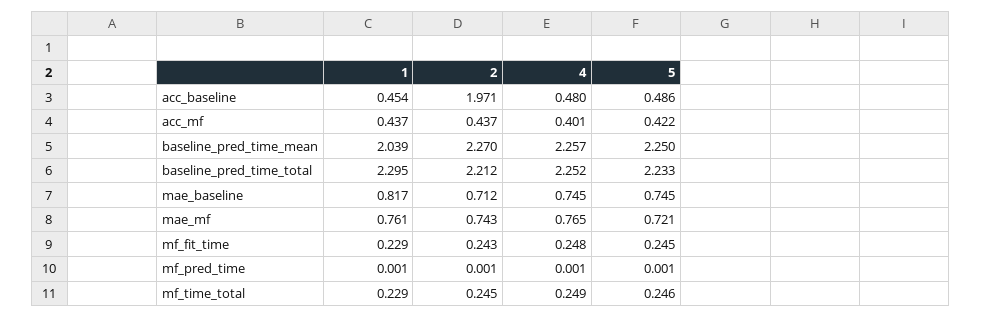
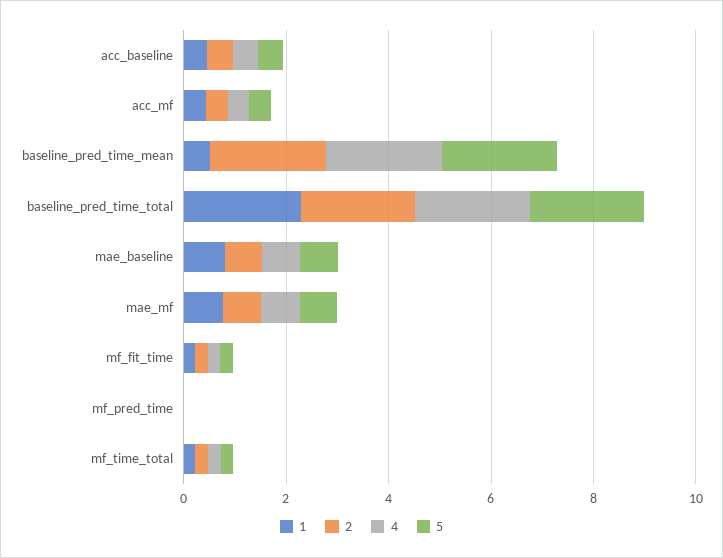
  {
    "1": {
      "acc_baseline": 0.454,
      "acc_mf": 0.437,
-     "baseline_pred_time_mean": 2.039,
+     "baseline_pred_time_mean": 0.5,
      "baseline_pred_time_total": 2.295,
      "mae_baseline": 0.817,
      "mae_mf": 0.761,
      "mf_fit_time": 0.229,
      "mf_pred_time": 0.001,
      "mf_time_total": 0.229
    },
    "2": {
-     "acc_baseline": 1.971,
+     "acc_baseline": 0.5,
      "acc_mf": 0.437,
      "baseline_pred_time_mean": 2.27,
      "baseline_pred_time_total": 2.212,
      "mae_baseline": 0.712,
      "mae_mf": 0.743,
      "mf_fit_time": 0.243,
      "mf_pred_time": 0.001,
      "mf_time_total": 0.245
    },
    "4": {
      "acc_baseline": 0.48,
      "acc_mf": 0.401,
      "baseline_pred_time_mean": 2.257,
      "baseline_pred_time_total": 2.252,
      "mae_baseline": 0.745,
      "mae_mf": 0.765,
      "mf_fit_time": 0.248,
      "mf_pred_time": 0.001,
      "mf_time_total": 0.249
    },
    "5": {
      "acc_baseline": 0.486,
      "acc_mf": 0.422,
      "baseline_pred_time_mean": 2.25,
      "baseline_pred_time_total": 2.233,
      "mae_baseline": 0.745,
      "mae_mf": 0.721,
      "mf_fit_time": 0.245,
      "mf_pred_time": 0.001,
      "mf_time_total": 0.246
    }
  }

